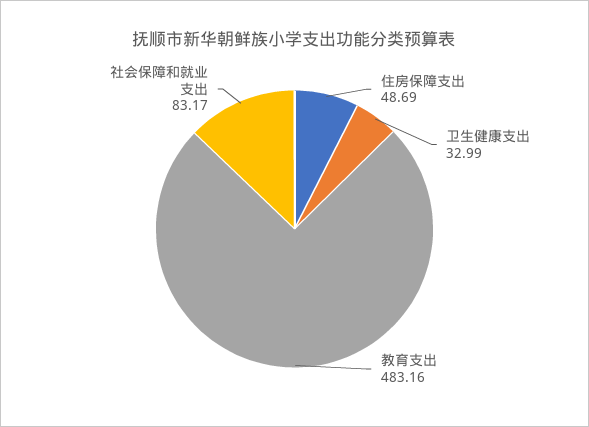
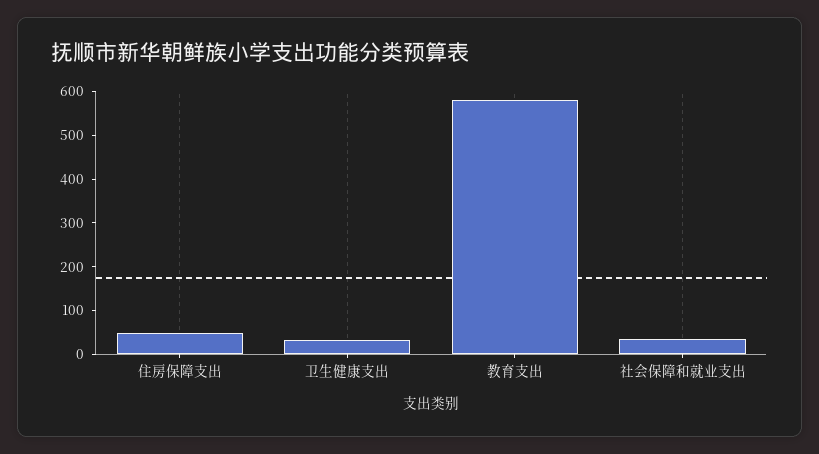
  {
    "住房保障支出": 48.69,
    "卫生健康支出": 32.99,
-   "教育支出": 483.16,
+   "教育支出": 580,
-   "社会保障和就业支出": 83.17
+   "社会保障和就业支出": 40
  }

